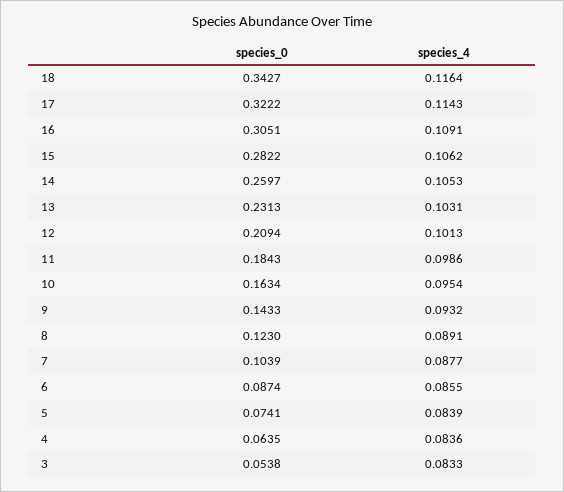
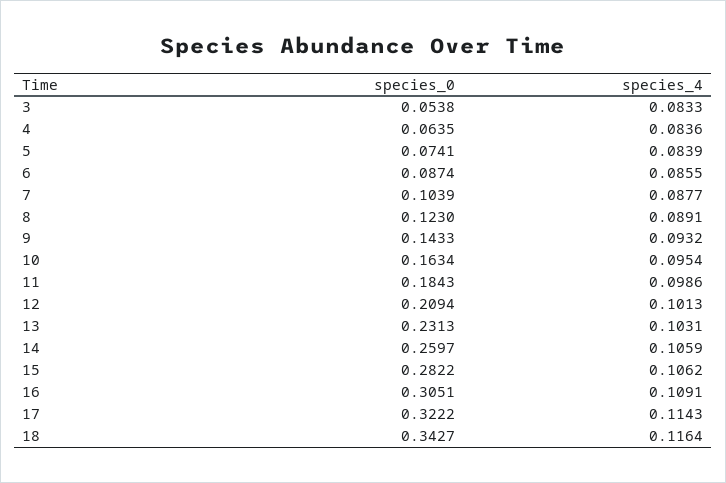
  {
    "species_0": {
      "18": 0.3427,
      "17": 0.3222,
      "16": 0.3051,
      "15": 0.2822,
      "14": 0.2597,
      "13": 0.2313,
      "12": 0.2094,
      "11": 0.1843,
      "10": 0.1634,
      "9": 0.1433,
      "8": 0.123,
      "7": 0.1039,
      "6": 0.0874,
      "5": 0.0741,
      "4": 0.0635,
      "3": 0.0538
    },
    "species_4": {
      "18": 0.1164,
      "17": 0.1143,
      "16": 0.1091,
      "15": 0.1062,
-     "14": 0.1053,
+     "14": 0.1059,
      "13": 0.1031,
      "12": 0.1013,
      "11": 0.0986,
      "10": 0.0954,
      "9": 0.0932,
      "8": 0.0891,
      "7": 0.0877,
      "6": 0.0855,
      "5": 0.0839,
      "4": 0.0836,
      "3": 0.0833
    }
  }

